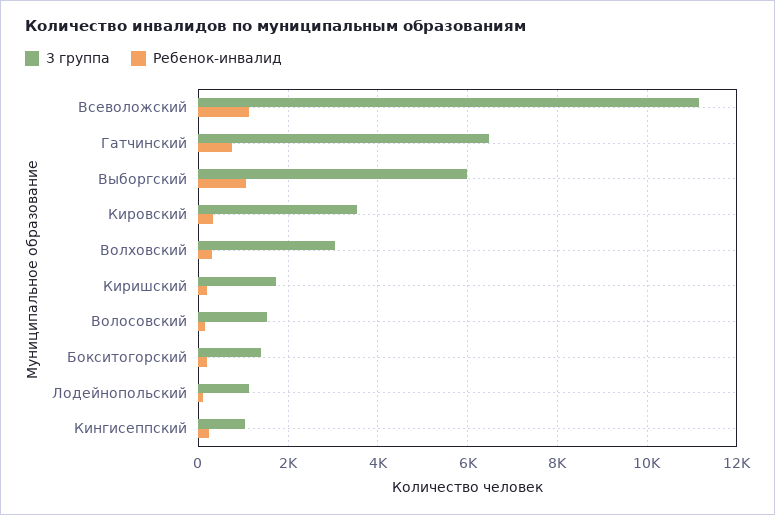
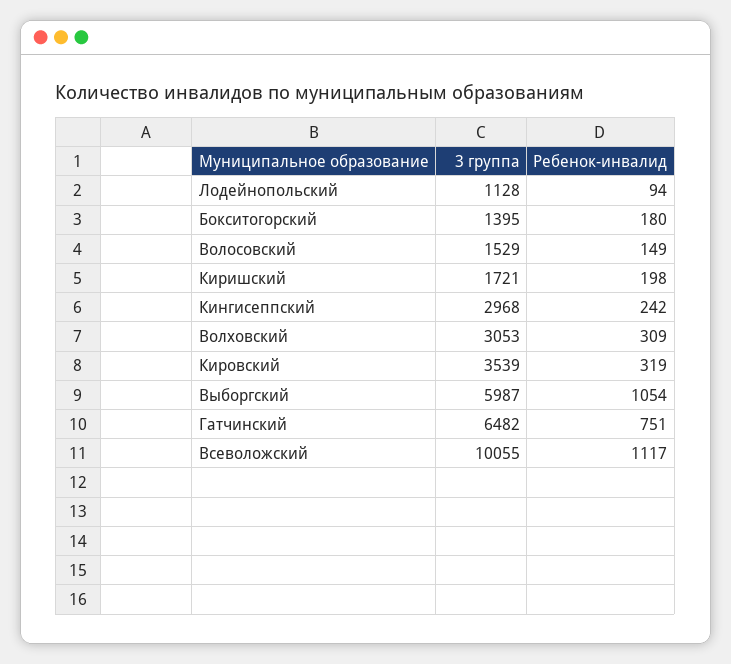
  {
    "3 группа": {
-     "Всеволожский": 11200,
+     "Всеволожский": 10055,
      "Гатчинский": 6482,
      "Выборгский": 5987,
      "Кировский": 3539,
      "Волховский": 3053,
      "Киришский": 1721,
      "Волосовский": 1529,
      "Бокситогорский": 1395,
      "Лодейнопольский": 1128,
-     "Кингисеппский": 1000
+     "Кингисеппский": 2968
    },
    "Ребенок-инвалид": {
      "Всеволожский": 1117,
      "Гатчинский": 751,
      "Выборгский": 1054,
      "Кировский": 319,
      "Волховский": 309,
      "Киришский": 198,
      "Волосовский": 149,
      "Бокситогорский": 180,
      "Лодейнопольский": 94,
      "Кингисеппский": 242
    }
  }

